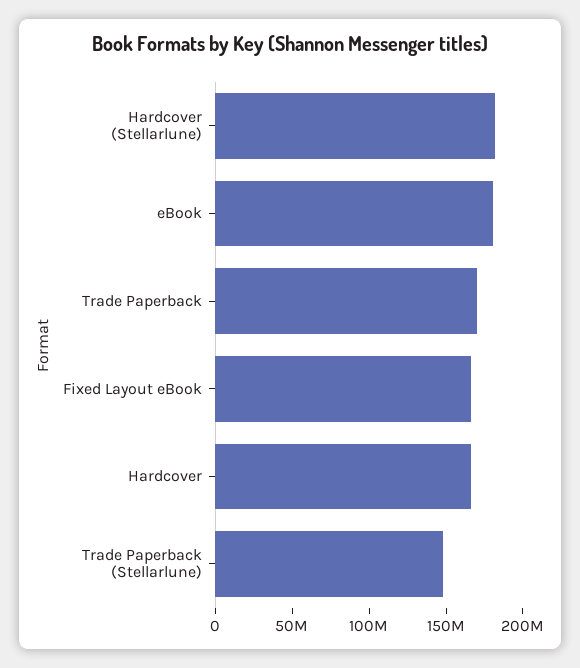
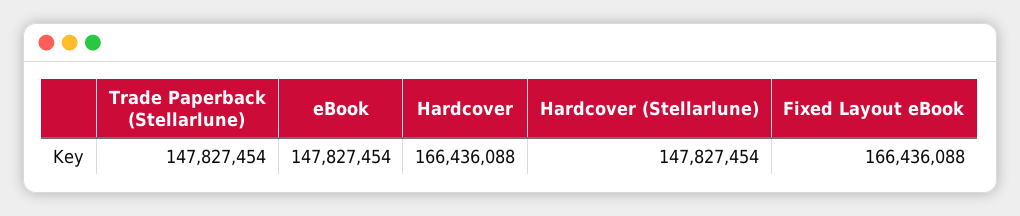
  {
-   "Hardcover (Stellarlune)": 180000000,
+   "Hardcover (Stellarlune)": 147827454,
-   "eBook": 180000000,
+   "eBook": 147827454,
-   "Trade Paperback": 170000000,
    "Fixed Layout eBook": 166436088,
    "Hardcover": 166436088,
    "Trade Paperback (Stellarlune)": 147827454
  }

